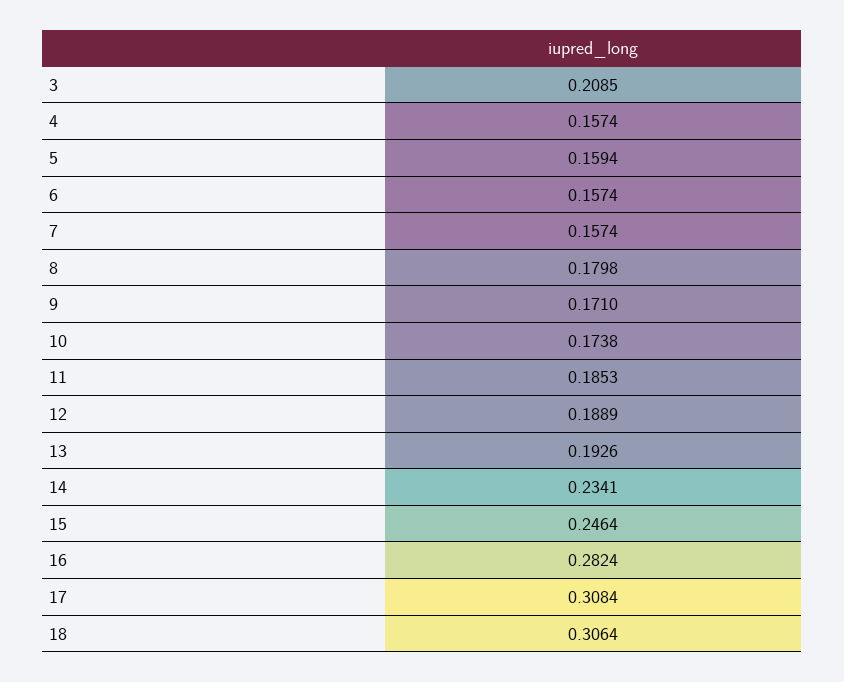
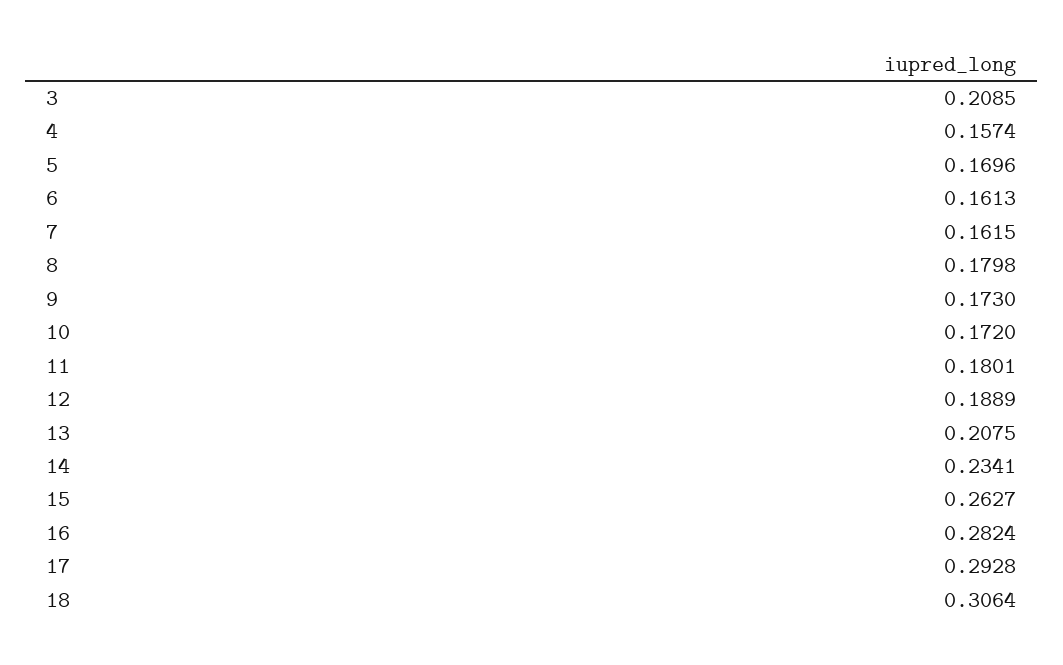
  {
    "3": 0.2085,
    "4": 0.1574,
-   "5": 0.1594,
+   "5": 0.1696,
-   "6": 0.1574,
+   "6": 0.1613,
-   "7": 0.1574,
+   "7": 0.1615,
    "8": 0.1798,
-   "9": 0.171,
+   "9": 0.173,
-   "10": 0.1738,
+   "10": 0.172,
-   "11": 0.1853,
+   "11": 0.1801,
    "12": 0.1889,
-   "13": 0.1926,
+   "13": 0.2075,
    "14": 0.2341,
-   "15": 0.2464,
+   "15": 0.2627,
    "16": 0.2824,
-   "17": 0.3084,
+   "17": 0.2928,
    "18": 0.3064
  }

